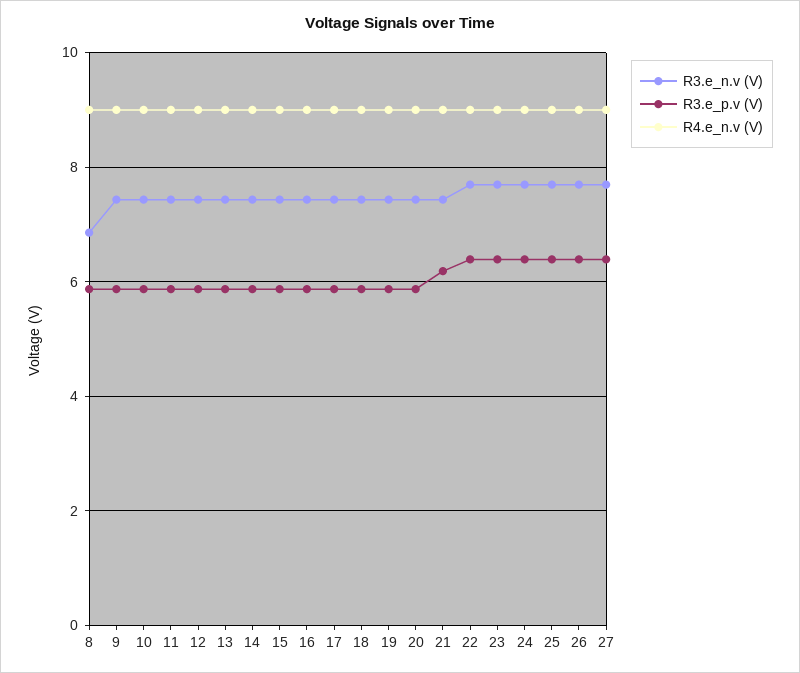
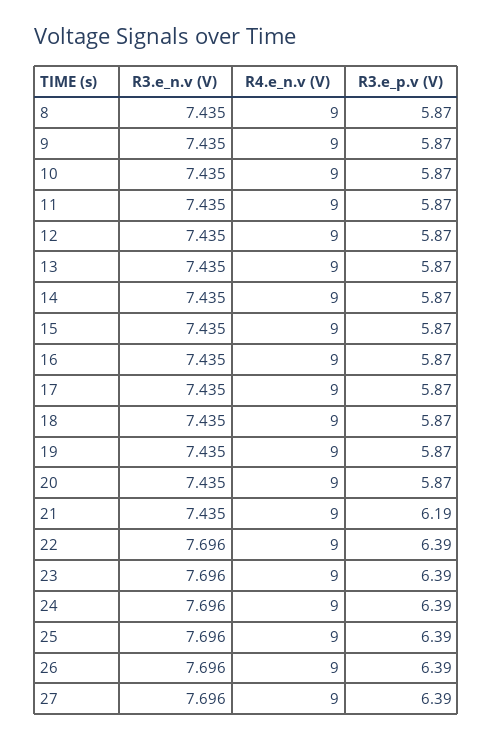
  {
    "R3.e_n.v (V)": {
-     "8": 6.8,
+     "8": 7.435,
      "9": 7.435,
      "10": 7.435,
      "11": 7.435,
      "12": 7.435,
      "13": 7.435,
      "14": 7.435,
      "15": 7.435,
      "16": 7.435,
      "17": 7.435,
      "18": 7.435,
      "19": 7.435,
      "20": 7.435,
      "21": 7.435,
      "22": 7.696,
      "23": 7.696,
      "24": 7.696,
      "25": 7.696,
      "26": 7.696,
      "27": 7.696
    },
    "R3.e_p.v (V)": {
      "8": 5.87,
      "9": 5.87,
      "10": 5.87,
      "11": 5.87,
      "12": 5.87,
      "13": 5.87,
      "14": 5.87,
      "15": 5.87,
      "16": 5.87,
      "17": 5.87,
      "18": 5.87,
      "19": 5.87,
      "20": 5.87,
      "21": 6.19,
      "22": 6.39,
      "23": 6.39,
      "24": 6.39,
      "25": 6.39,
      "26": 6.39,
      "27": 6.39
    },
    "R4.e_n.v (V)": {
      "8": 9,
      "9": 9,
      "10": 9,
      "11": 9,
      "12": 9,
      "13": 9,
      "14": 9,
      "15": 9,
      "16": 9,
      "17": 9,
      "18": 9,
      "19": 9,
      "20": 9,
      "21": 9,
      "22": 9,
      "23": 9,
      "24": 9,
      "25": 9,
      "26": 9,
      "27": 9
    }
  }

